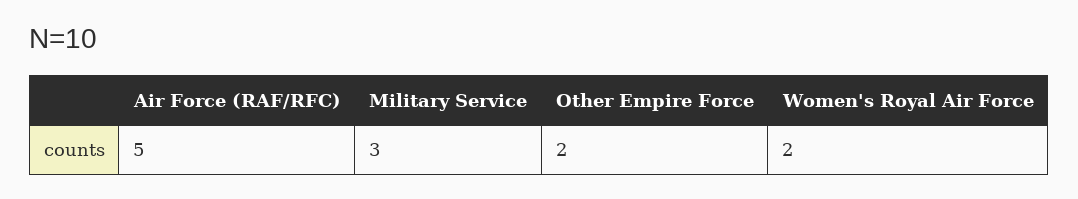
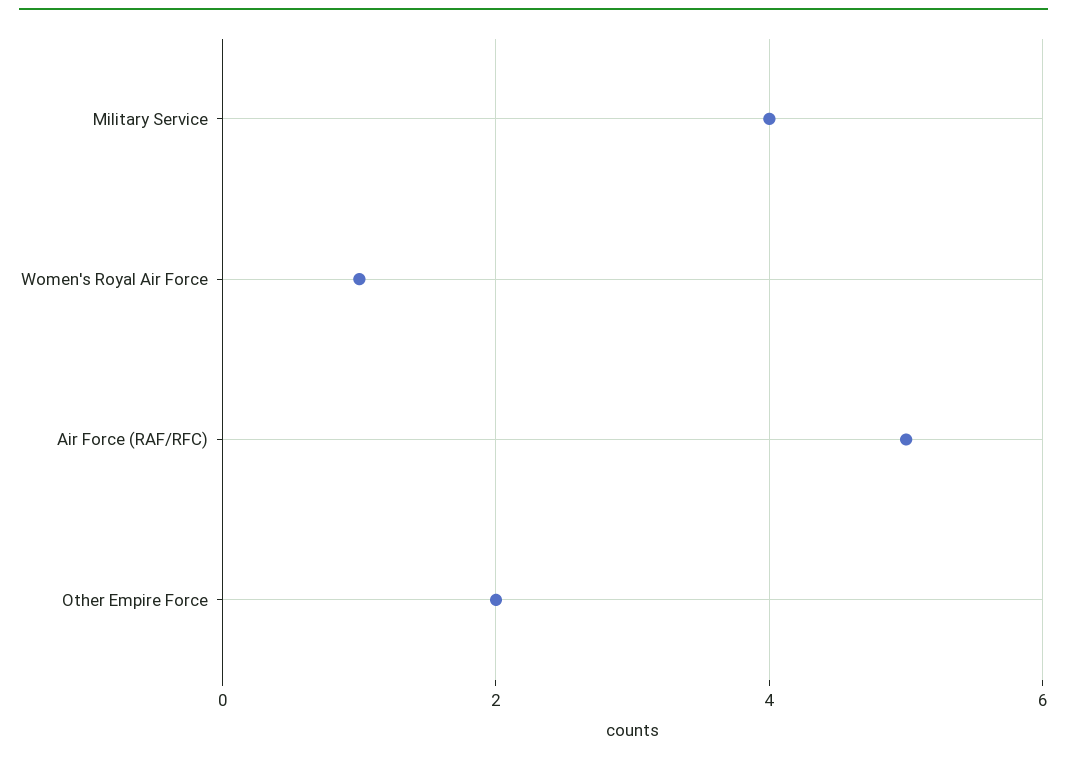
  {
    "Air Force (RAF/RFC)": 5,
-   "Military Service": 3,
+   "Military Service": 4,
    "Other Empire Force": 2,
-   "Women's Royal Air Force": 2
+   "Women's Royal Air Force": 1
  }

